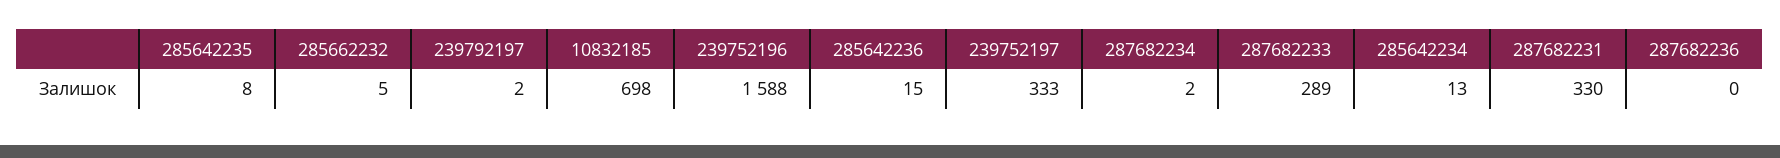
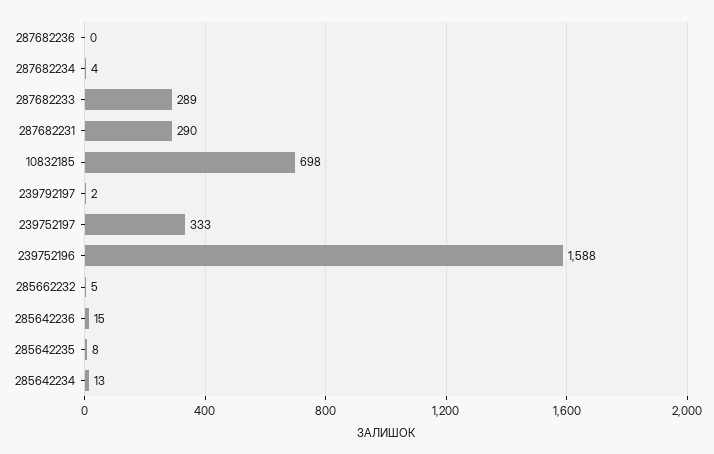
  {
    "285642235": 8,
    "285662232": 5,
    "239792197": 2,
    "10832185": 698,
    "239752196": 1588,
    "285642236": 15,
    "239752197": 333,
-   "287682234": 2,
+   "287682234": 4,
    "287682233": 289,
    "285642234": 13,
-   "287682231": 330,
+   "287682231": 290,
    "287682236": 0
  }

